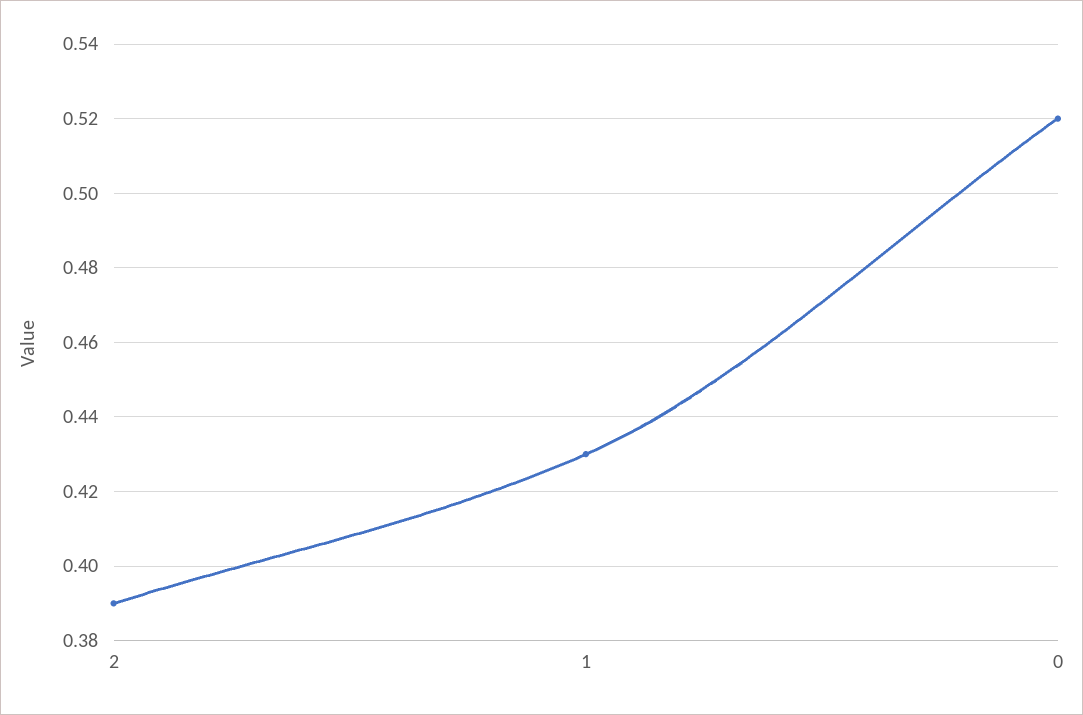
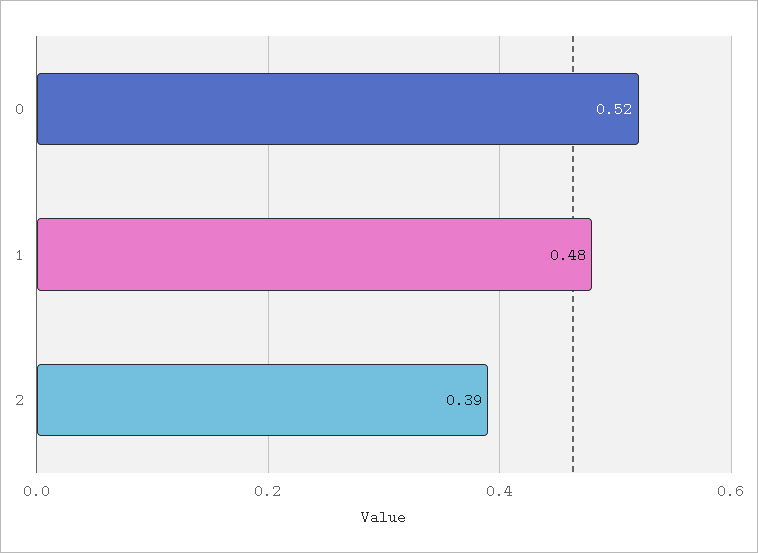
  {
    "2": 0.39,
-   "1": 0.43,
+   "1": 0.48,
    "0": 0.52
  }

